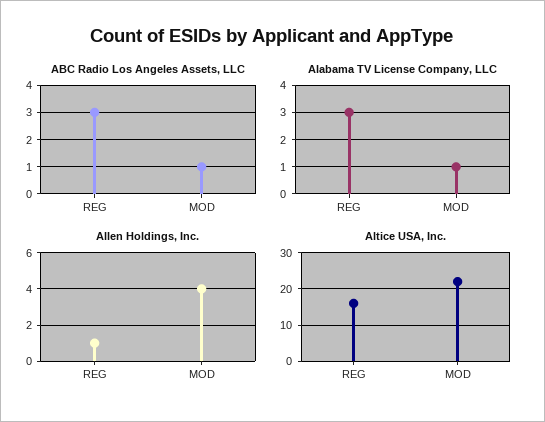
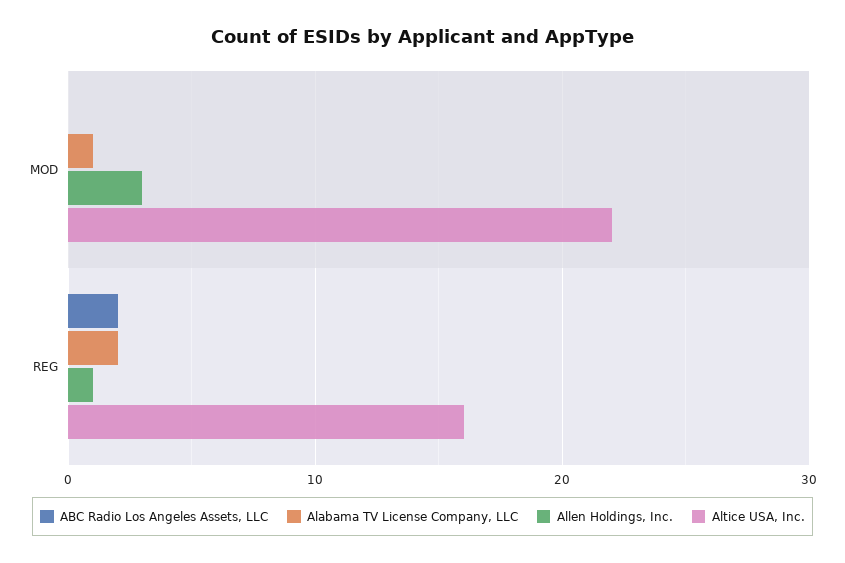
  {
    "ABC Radio Los Angeles Assets, LLC": {
-     "REG": 3,
+     "REG": 2,
-     "MOD": 1
+     "MOD": 0
    },
    "Alabama TV License Company, LLC": {
-     "REG": 3,
+     "REG": 2,
      "MOD": 1
    },
    "Allen Holdings, Inc.": {
      "REG": 1,
-     "MOD": 4
+     "MOD": 3
    },
    "Altice USA, Inc.": {
      "REG": 16,
      "MOD": 22
    }
  }

